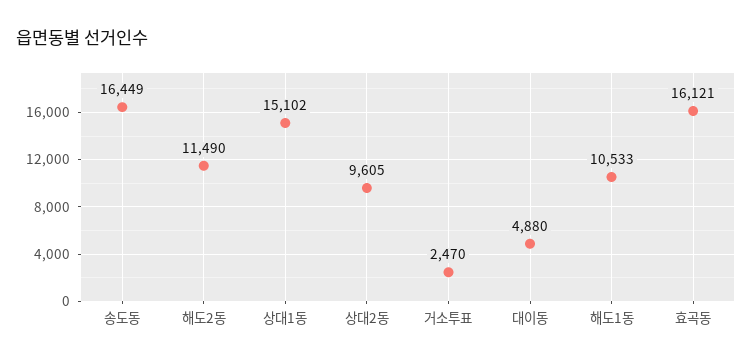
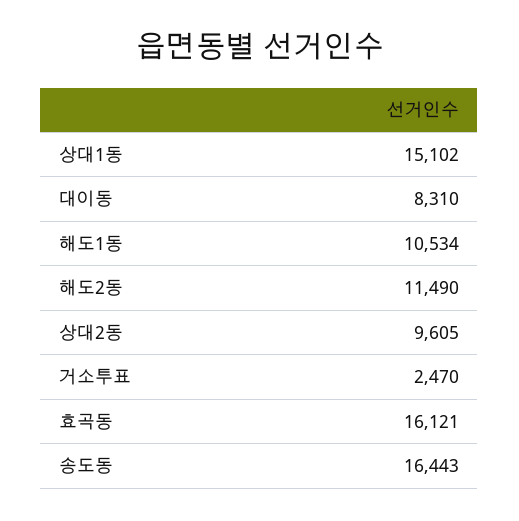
  {
-   "송도동": 16449,
+   "송도동": 16443,
    "해도2동": 11490,
    "상대1동": 15102,
    "상대2동": 9605,
    "거소투표": 2470,
-   "대이동": 4880,
+   "대이동": 8310,
-   "해도1동": 10533,
+   "해도1동": 10534,
    "효곡동": 16121
  }

